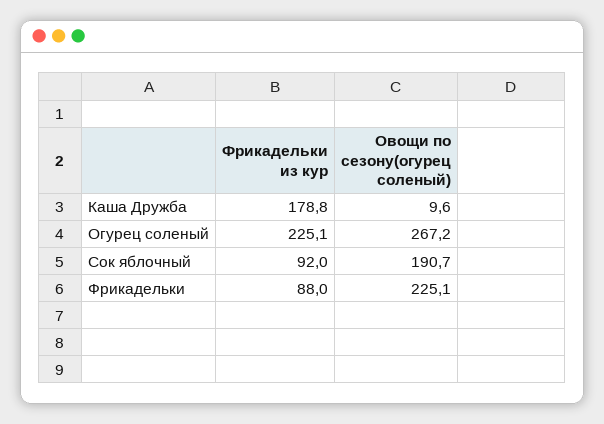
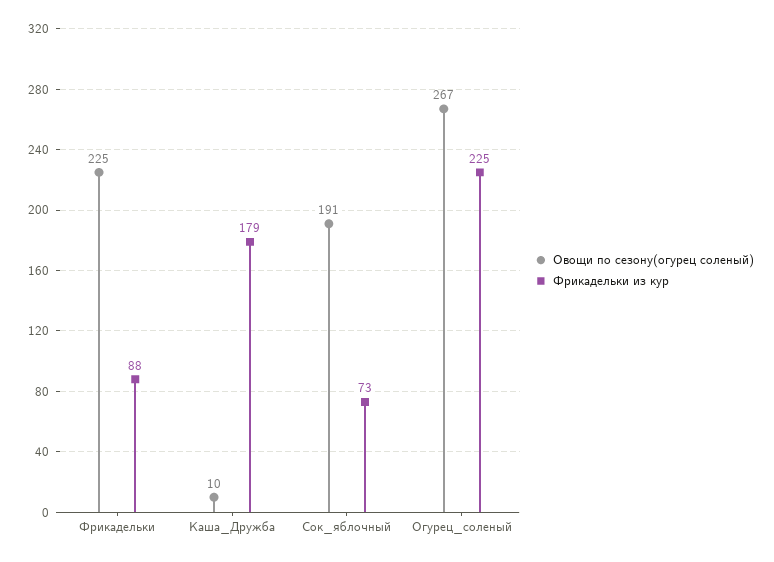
  {
    "Фрикадельки из кур": {
      "Каша Дружба": 178.8,
      "Огурец соленый": 225.1,
-     "Сок яблочный": 92,
+     "Сок яблочный": 73,
      "Фрикадельки": 88
    },
    "Овощи по сезону(огурец соленый)": {
      "Каша Дружба": 9.6,
      "Огурец соленый": 267.2,
      "Сок яблочный": 190.7,
      "Фрикадельки": 225.1
    }
  }

